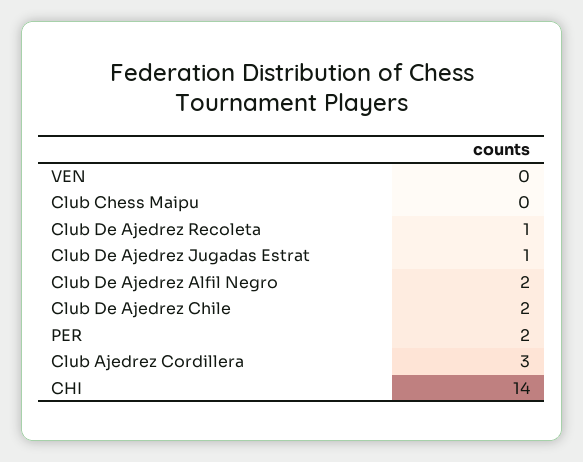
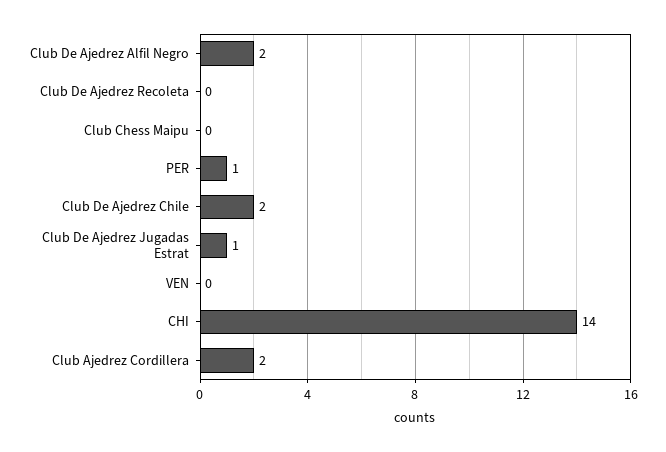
  {
    "VEN": 0,
    "Club Chess Maipu": 0,
-   "Club De Ajedrez Recoleta": 1,
+   "Club De Ajedrez Recoleta": 0,
    "Club De Ajedrez Jugadas Estrat": 1,
    "Club De Ajedrez Alfil Negro": 2,
    "Club De Ajedrez Chile": 2,
-   "PER": 2,
+   "PER": 1,
-   "Club Ajedrez Cordillera": 3,
+   "Club Ajedrez Cordillera": 2,
    "CHI": 14
  }

